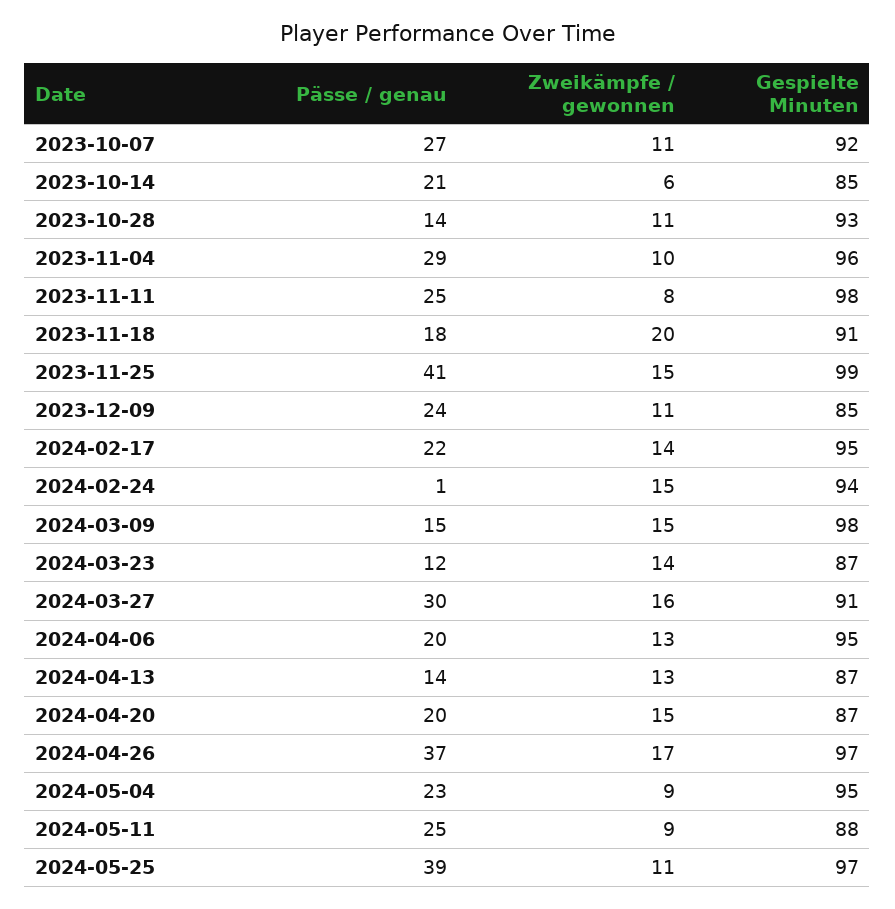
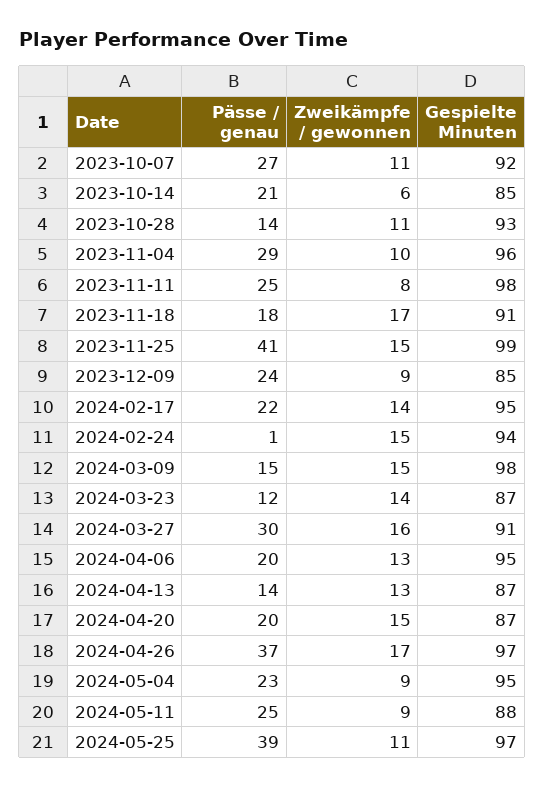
  {
    "Pässe / genau": {
      "2023-10-07": 27,
      "2023-10-14": 21,
      "2023-10-28": 14,
      "2023-11-04": 29,
      "2023-11-11": 25,
      "2023-11-18": 18,
      "2023-11-25": 41,
      "2023-12-09": 24,
      "2024-02-17": 22,
      "2024-02-24": 1,
      "2024-03-09": 15,
      "2024-03-23": 12,
      "2024-03-27": 30,
      "2024-04-06": 20,
      "2024-04-13": 14,
      "2024-04-20": 20,
      "2024-04-26": 37,
      "2024-05-04": 23,
      "2024-05-11": 25,
      "2024-05-25": 39
    },
    "Zweikämpfe / gewonnen": {
      "2023-10-07": 11,
      "2023-10-14": 6,
      "2023-10-28": 11,
      "2023-11-04": 10,
      "2023-11-11": 8,
-     "2023-11-18": 20,
+     "2023-11-18": 17,
      "2023-11-25": 15,
-     "2023-12-09": 11,
+     "2023-12-09": 9,
      "2024-02-17": 14,
      "2024-02-24": 15,
      "2024-03-09": 15,
      "2024-03-23": 14,
      "2024-03-27": 16,
      "2024-04-06": 13,
      "2024-04-13": 13,
      "2024-04-20": 15,
      "2024-04-26": 17,
      "2024-05-04": 9,
      "2024-05-11": 9,
      "2024-05-25": 11
    },
    "Gespielte Minuten": {
      "2023-10-07": 92,
      "2023-10-14": 85,
      "2023-10-28": 93,
      "2023-11-04": 96,
      "2023-11-11": 98,
      "2023-11-18": 91,
      "2023-11-25": 99,
      "2023-12-09": 85,
      "2024-02-17": 95,
      "2024-02-24": 94,
      "2024-03-09": 98,
      "2024-03-23": 87,
      "2024-03-27": 91,
      "2024-04-06": 95,
      "2024-04-13": 87,
      "2024-04-20": 87,
      "2024-04-26": 97,
      "2024-05-04": 95,
      "2024-05-11": 88,
      "2024-05-25": 97
    }
  }

